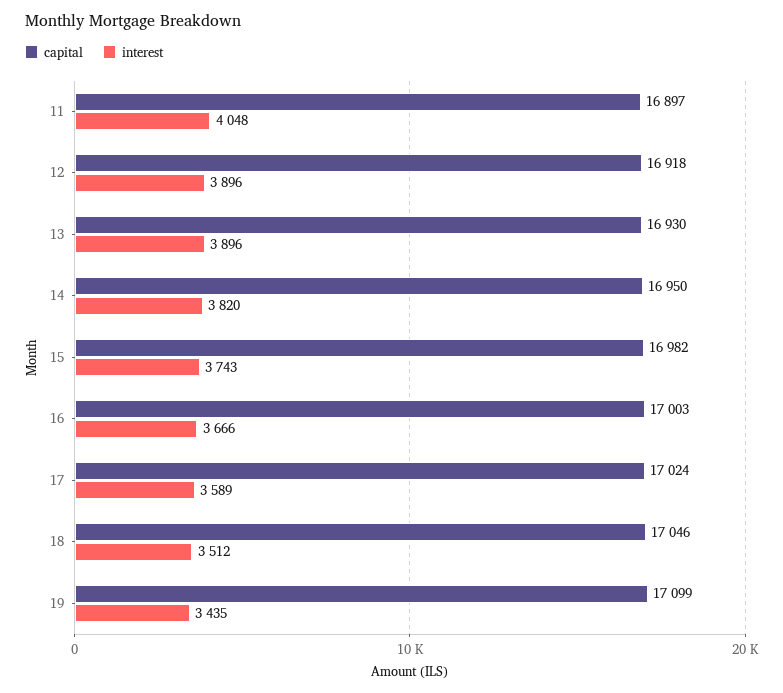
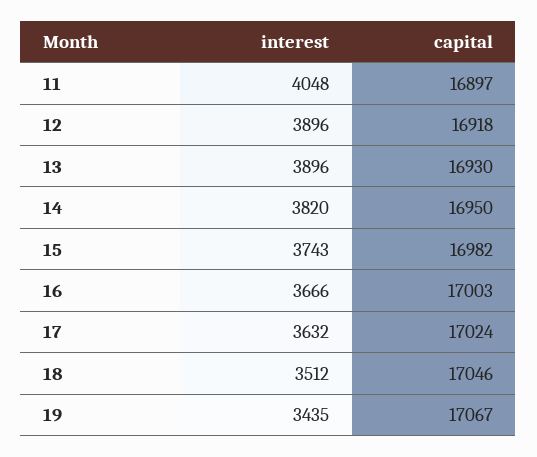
  {
    "capital": {
      "11": 16897,
      "12": 16918,
      "13": 16930,
      "14": 16950,
      "15": 16982,
      "16": 17003,
      "17": 17024,
      "18": 17046,
-     "19": 17099
+     "19": 17067
    },
    "interest": {
      "11": 4048,
      "12": 3896,
      "13": 3896,
      "14": 3820,
      "15": 3743,
      "16": 3666,
-     "17": 3589,
+     "17": 3632,
      "18": 3512,
      "19": 3435
    }
  }

